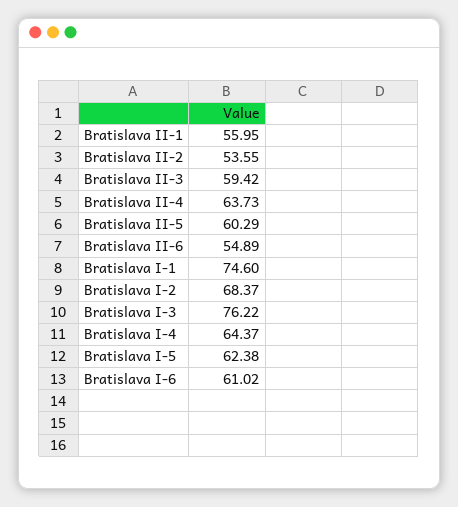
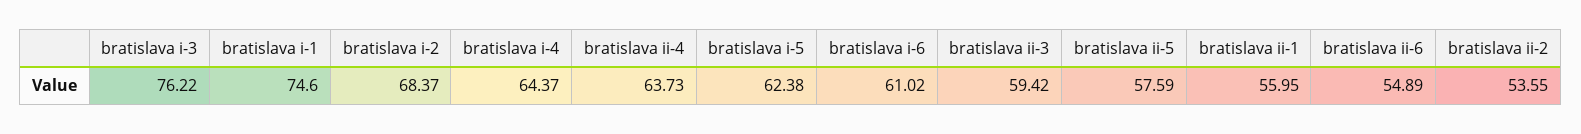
  {
    "Bratislava II-1": 55.95,
    "Bratislava II-2": 53.55,
    "Bratislava II-3": 59.42,
    "Bratislava II-4": 63.73,
-   "Bratislava II-5": 60.29,
+   "Bratislava II-5": 57.59,
    "Bratislava II-6": 54.89,
    "Bratislava I-1": 74.6,
    "Bratislava I-2": 68.37,
    "Bratislava I-3": 76.22,
    "Bratislava I-4": 64.37,
    "Bratislava I-5": 62.38,
    "Bratislava I-6": 61.02
  }

